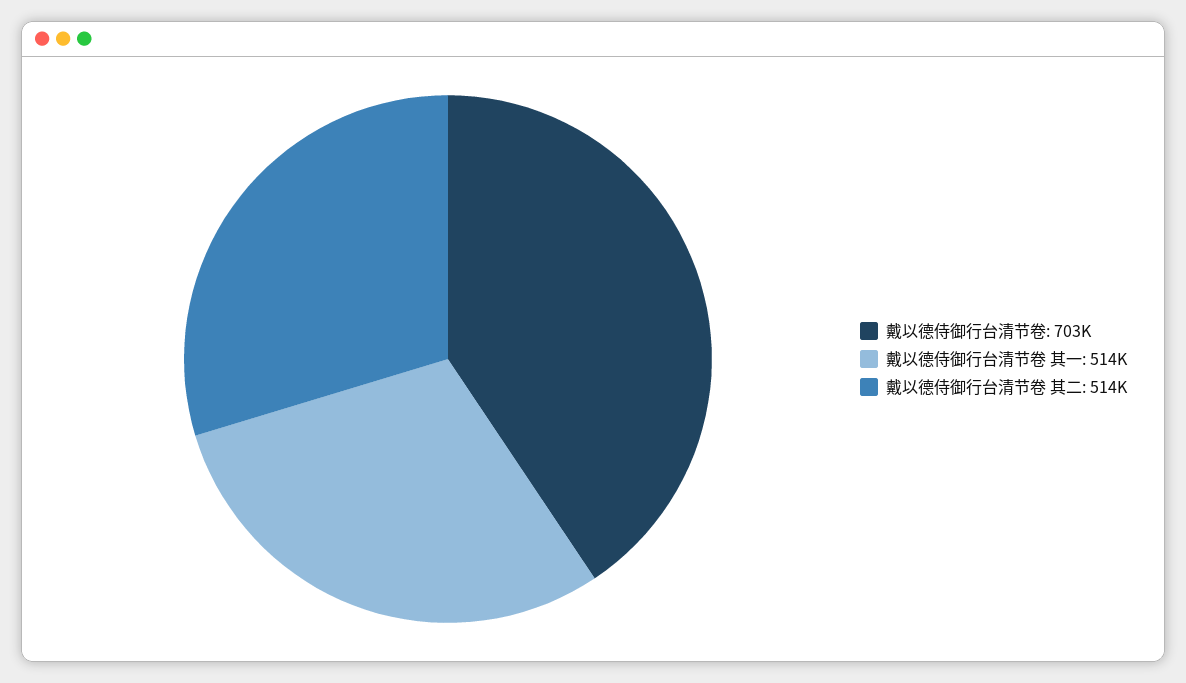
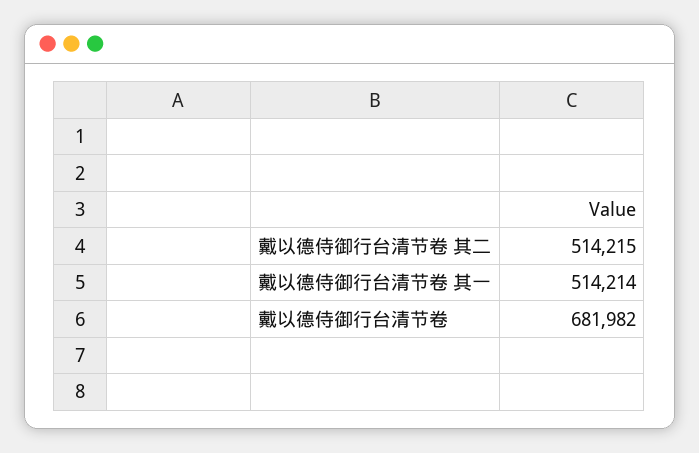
  {
-   "戴以德侍御行台清节卷": 703000,
+   "戴以德侍御行台清节卷": 681982,
    "戴以德侍御行台清节卷 其一": 514214,
    "戴以德侍御行台清节卷 其二": 514215
  }

